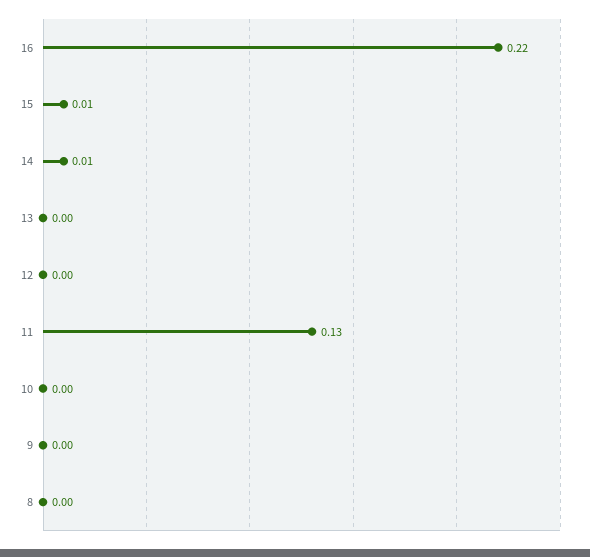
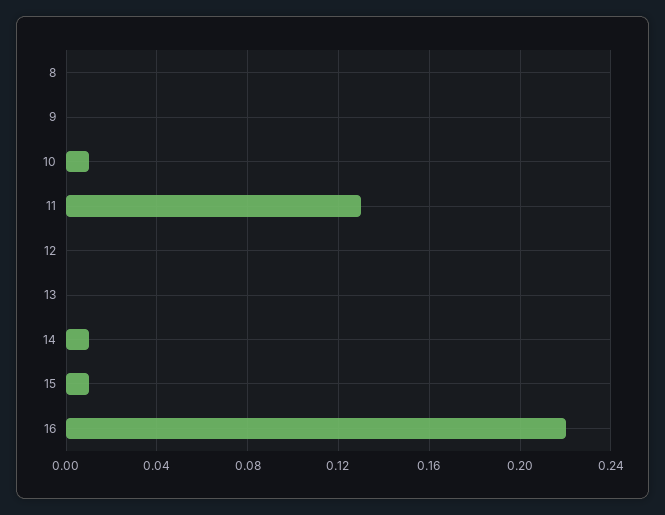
  {
    "16": 0.22,
    "15": 0.01,
    "14": 0.01,
    "13": 0,
    "12": 0,
    "11": 0.13,
-   "10": 0,
+   "10": 0.01,
    "9": 0,
    "8": 0
  }

